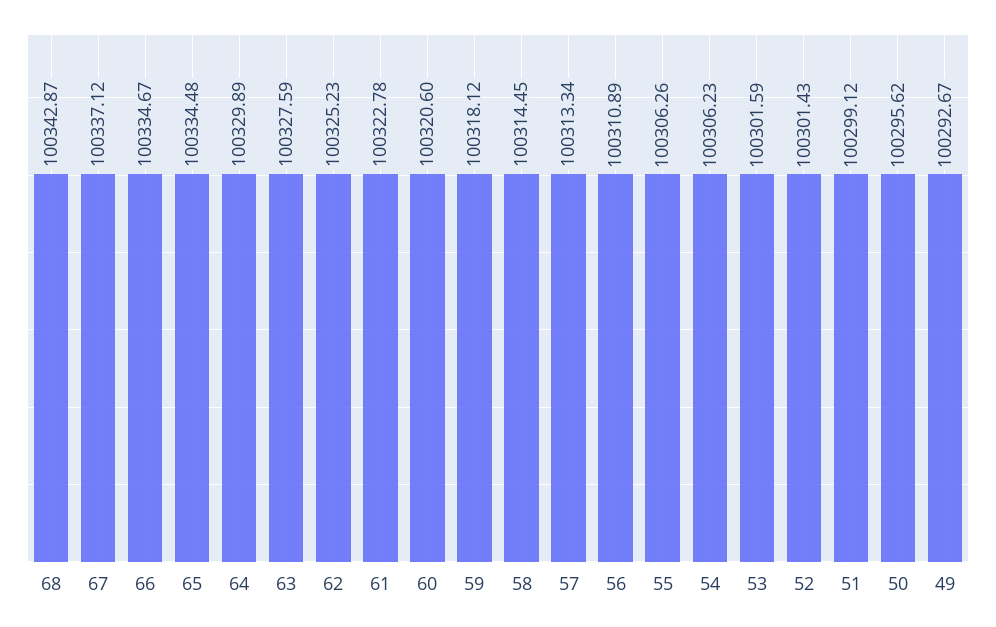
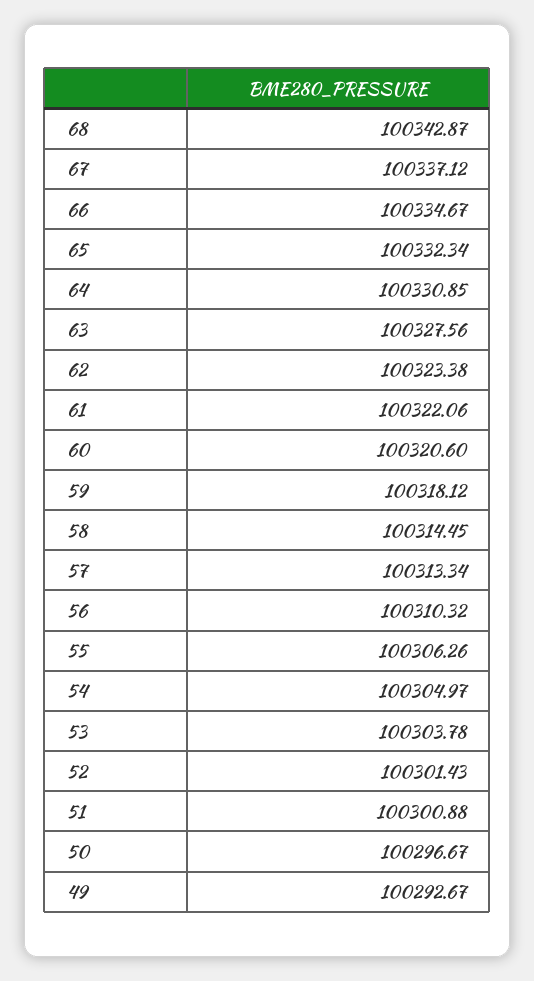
  {
    "68": 100342.87,
    "67": 100337.12,
    "66": 100334.67,
-   "65": 100334.48,
+   "65": 100332.34,
-   "64": 100329.89,
+   "64": 100330.85,
-   "63": 100327.59,
+   "63": 100327.56,
-   "62": 100325.23,
+   "62": 100323.38,
-   "61": 100322.78,
+   "61": 100322.06,
    "60": 100320.6,
    "59": 100318.12,
    "58": 100314.45,
    "57": 100313.34,
-   "56": 100310.89,
+   "56": 100310.32,
    "55": 100306.26,
-   "54": 100306.23,
+   "54": 100304.97,
-   "53": 100301.59,
+   "53": 100303.78,
    "52": 100301.43,
-   "51": 100299.12,
+   "51": 100300.88,
-   "50": 100295.62,
+   "50": 100296.67,
    "49": 100292.67
  }

